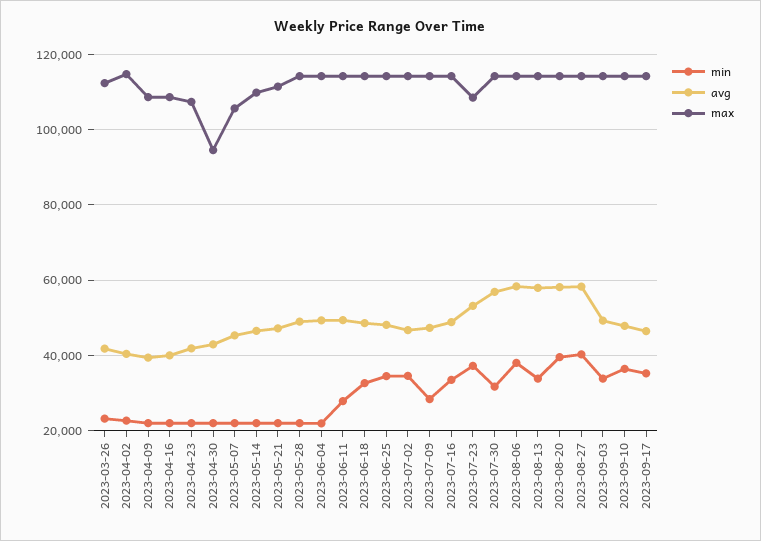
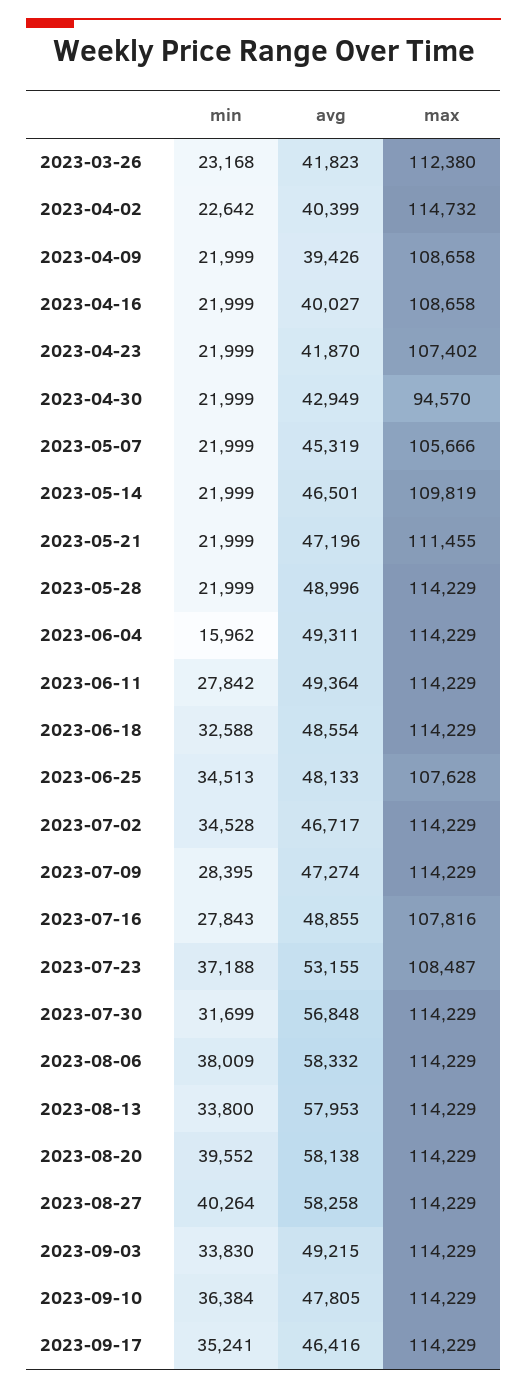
  {
    "min": {
      "2023-03-26": 23168,
      "2023-04-02": 22642,
      "2023-04-09": 21999,
      "2023-04-16": 21999,
      "2023-04-23": 21999,
      "2023-04-30": 21999,
      "2023-05-07": 21999,
      "2023-05-14": 21999,
      "2023-05-21": 21999,
      "2023-05-28": 21999,
-     "2023-06-04": 22000,
+     "2023-06-04": 15962,
      "2023-06-11": 27842,
      "2023-06-18": 32588,
      "2023-06-25": 34513,
      "2023-07-02": 34528,
      "2023-07-09": 28395,
-     "2023-07-16": 34000,
+     "2023-07-16": 27843,
      "2023-07-23": 37188,
      "2023-07-30": 31699,
      "2023-08-06": 38009,
      "2023-08-13": 33800,
      "2023-08-20": 39552,
      "2023-08-27": 40264,
      "2023-09-03": 33830,
      "2023-09-10": 36384,
      "2023-09-17": 35241
    },
    "avg": {
      "2023-03-26": 41823,
      "2023-04-02": 40399,
      "2023-04-09": 39426,
      "2023-04-16": 40027,
      "2023-04-23": 41870,
      "2023-04-30": 42949,
      "2023-05-07": 45319,
      "2023-05-14": 46501,
      "2023-05-21": 47196,
      "2023-05-28": 48996,
      "2023-06-04": 49311,
      "2023-06-11": 49364,
      "2023-06-18": 48554,
      "2023-06-25": 48133,
      "2023-07-02": 46717,
      "2023-07-09": 47274,
      "2023-07-16": 48855,
      "2023-07-23": 53155,
      "2023-07-30": 56848,
      "2023-08-06": 58332,
      "2023-08-13": 57953,
      "2023-08-20": 58138,
      "2023-08-27": 58258,
      "2023-09-03": 49215,
      "2023-09-10": 47805,
      "2023-09-17": 46416
    },
    "max": {
      "2023-03-26": 112380,
      "2023-04-02": 114732,
      "2023-04-09": 108658,
      "2023-04-16": 108658,
      "2023-04-23": 107402,
      "2023-04-30": 94570,
      "2023-05-07": 105666,
      "2023-05-14": 109819,
      "2023-05-21": 111455,
      "2023-05-28": 114229,
      "2023-06-04": 114229,
      "2023-06-11": 114229,
      "2023-06-18": 114229,
-     "2023-06-25": 114000,
+     "2023-06-25": 107628,
      "2023-07-02": 114229,
      "2023-07-09": 114229,
-     "2023-07-16": 114000,
+     "2023-07-16": 107816,
      "2023-07-23": 108487,
      "2023-07-30": 114229,
      "2023-08-06": 114229,
      "2023-08-13": 114229,
      "2023-08-20": 114229,
      "2023-08-27": 114229,
      "2023-09-03": 114229,
      "2023-09-10": 114229,
      "2023-09-17": 114229
    }
  }

